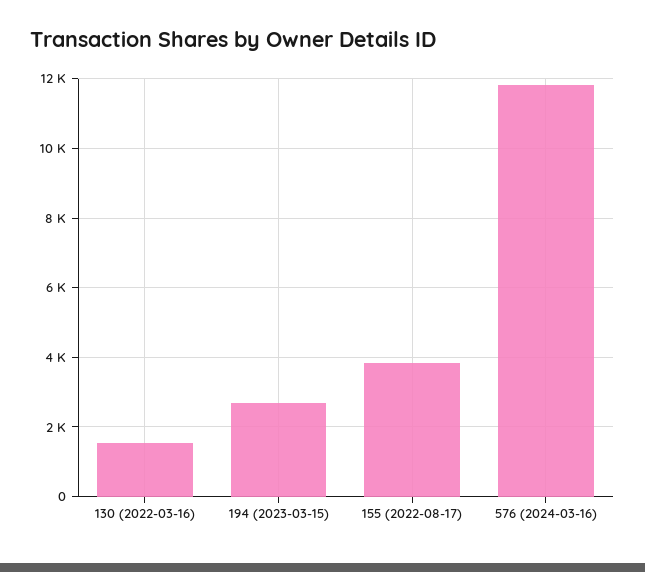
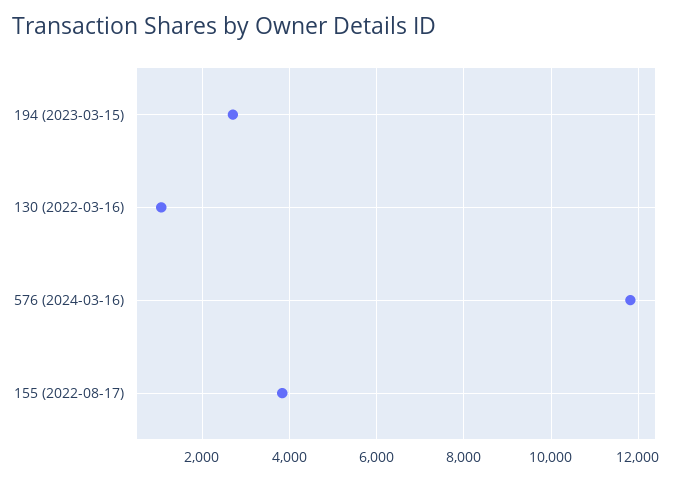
  {
-   "130 (2022-03-16)": 1600,
+   "130 (2022-03-16)": 1000,
    "194 (2023-03-15)": 2600,
    "155 (2022-08-17)": 3800,
    "576 (2024-03-16)": 11800
  }

